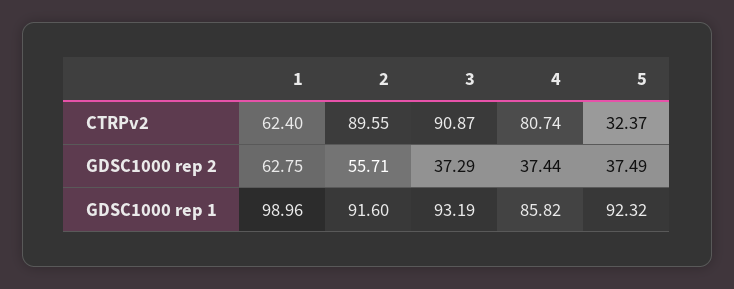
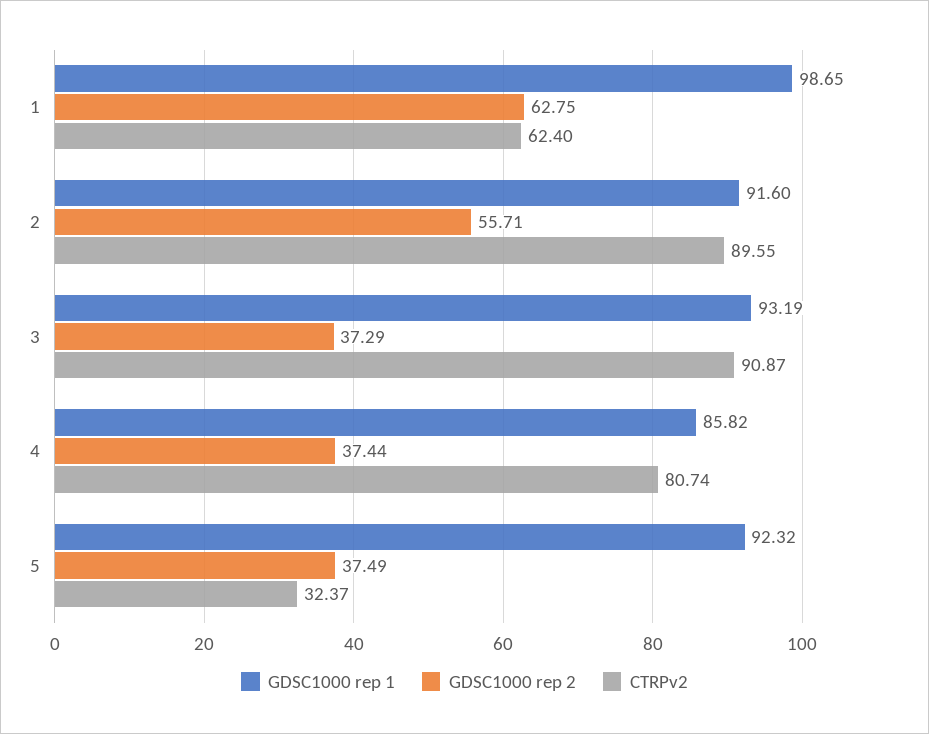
  {
    "CTRPv2": {
      "1": 62.4,
      "2": 89.55,
      "3": 90.87,
      "4": 80.74,
      "5": 32.37
    },
    "GDSC1000 rep 2": {
      "1": 62.75,
      "2": 55.71,
      "3": 37.29,
      "4": 37.44,
      "5": 37.49
    },
    "GDSC1000 rep 1": {
-     "1": 98.96,
+     "1": 98.65,
      "2": 91.6,
      "3": 93.19,
      "4": 85.82,
      "5": 92.32
    }
  }

